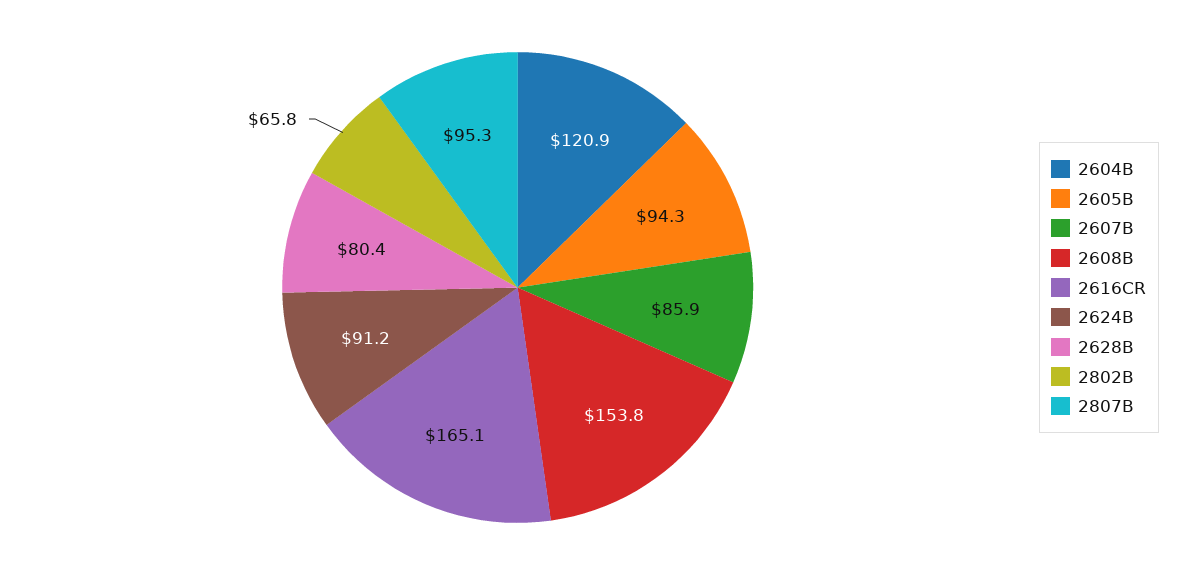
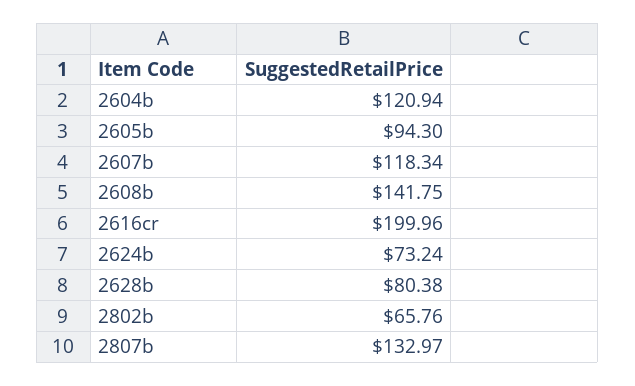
  {
    "2604B": 120.94,
    "2605B": 94.3,
-   "2607B": 85.9,
+   "2607B": 118.34,
-   "2608B": 153.8,
+   "2608B": 141.75,
-   "2616CR": 165.1,
+   "2616CR": 199.96,
-   "2624B": 91.2,
+   "2624B": 73.24,
    "2628B": 80.38,
    "2802B": 65.76,
-   "2807B": 95.3
+   "2807B": 132.97
  }

